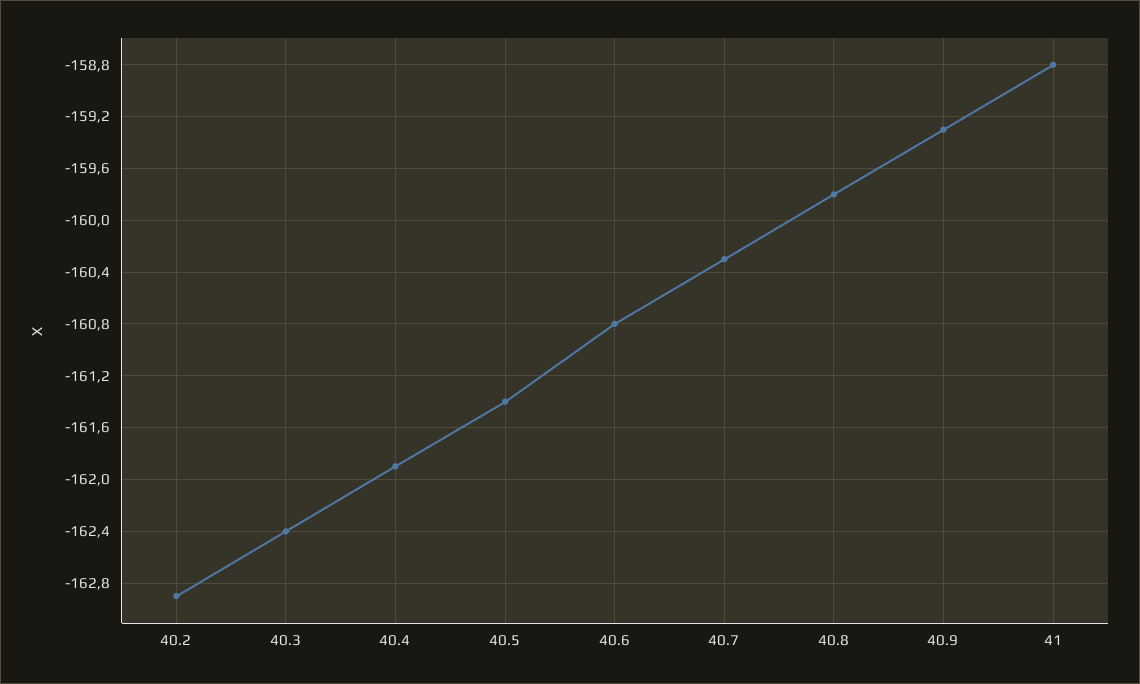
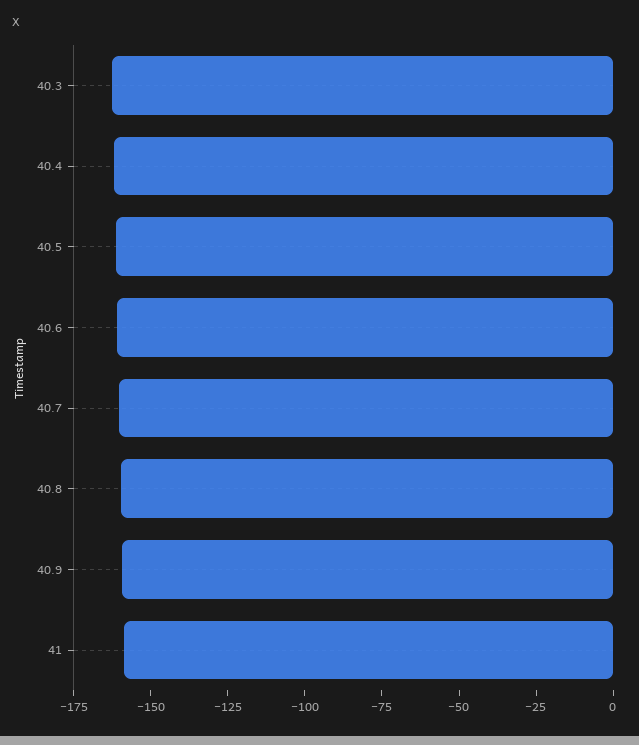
  {
-   "40.2": -162.9,
    "40.3": -162.4,
    "40.4": -161.9,
    "40.5": -161.4,
    "40.6": -160.8,
    "40.7": -160.3,
    "40.8": -159.8,
    "40.9": -159.3,
    "41": -158.8
  }

